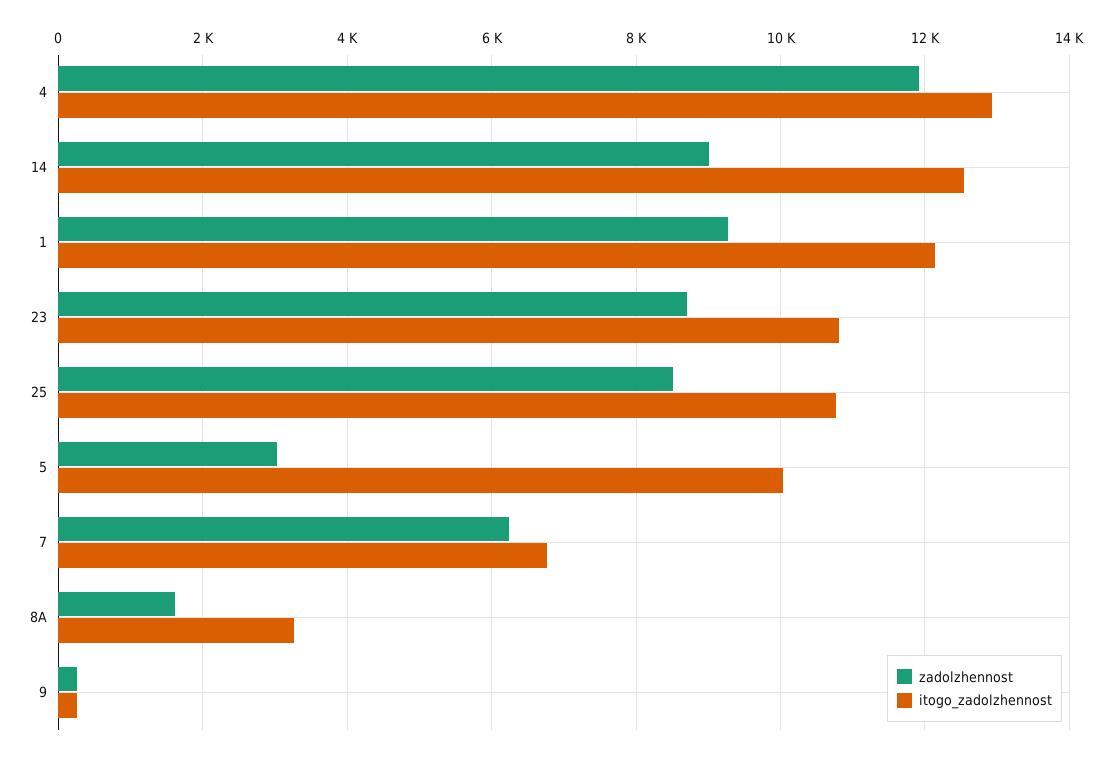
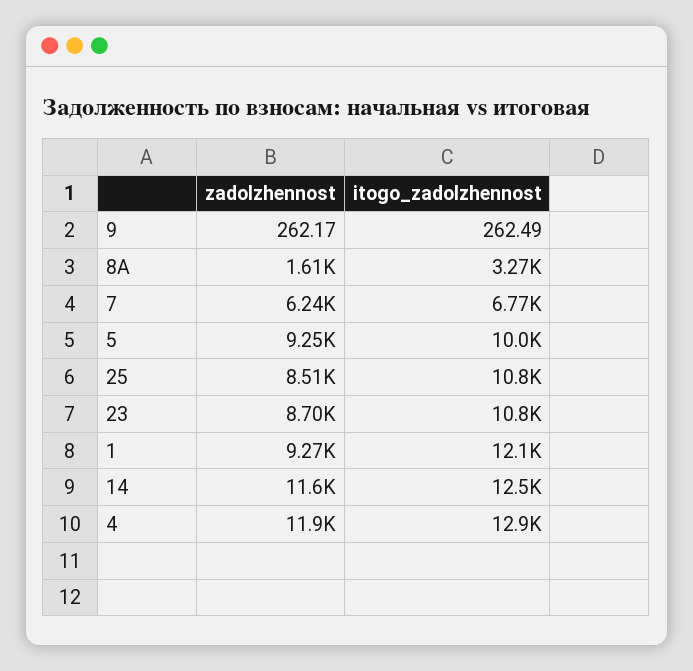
  {
    "zadolzhennost": {
      "4": 11900,
-     "14": 9000,
+     "14": 11600,
      "1": 9270,
      "23": 8700,
      "25": 8510,
-     "5": 3000,
+     "5": 9250,
      "7": 6240,
      "8А": 1610,
      "9": 262.17
    },
    "itogo_zadolzhennost": {
      "4": 12900,
      "14": 12500,
      "1": 12100,
      "23": 10800,
      "25": 10800,
      "5": 10000,
      "7": 6770,
      "8А": 3270,
      "9": 262.49
    }
  }

